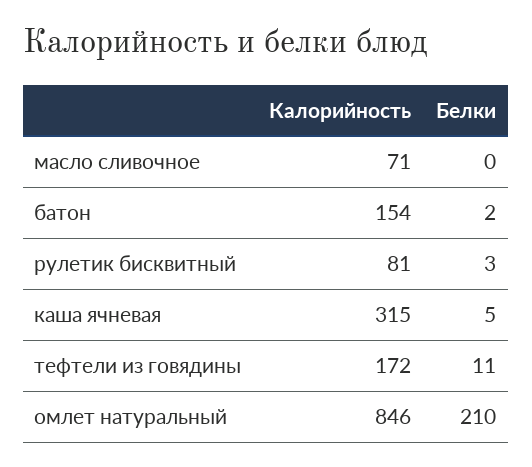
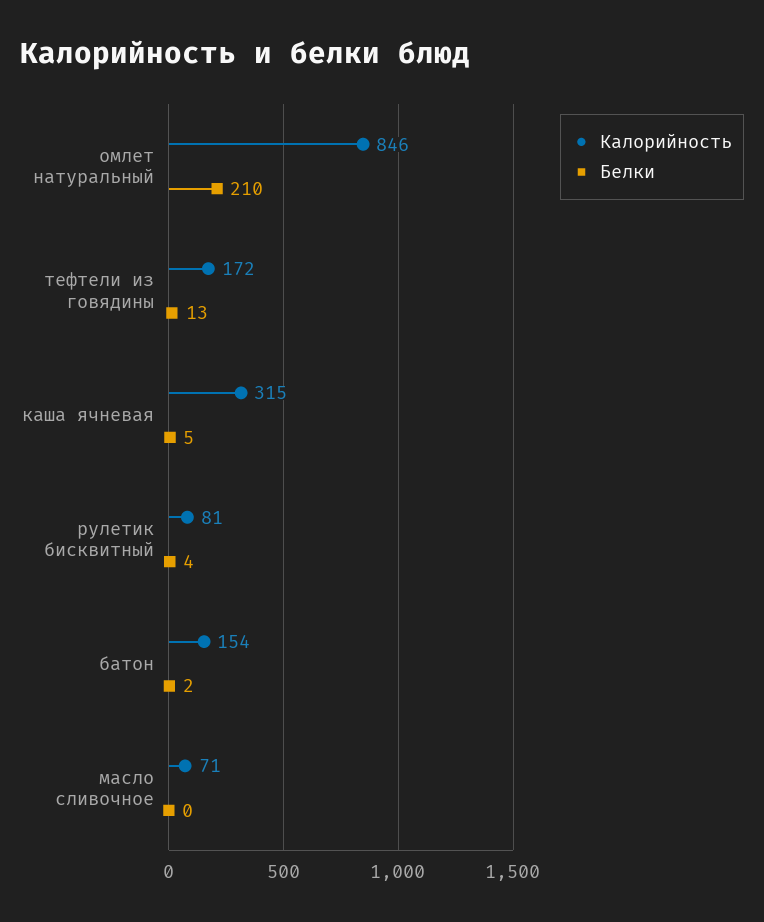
  {
    "Калорийность": {
      "масло сливочное": 71,
      "батон": 154,
      "рулетик бисквитный": 81,
      "каша ячневая": 315,
      "тефтели из говядины": 172,
      "омлет натуральный": 846
    },
    "Белки": {
      "масло сливочное": 0,
      "батон": 2,
-     "рулетик бисквитный": 3,
+     "рулетик бисквитный": 4,
      "каша ячневая": 5,
-     "тефтели из говядины": 11,
+     "тефтели из говядины": 13,
      "омлет натуральный": 210
    }
  }

